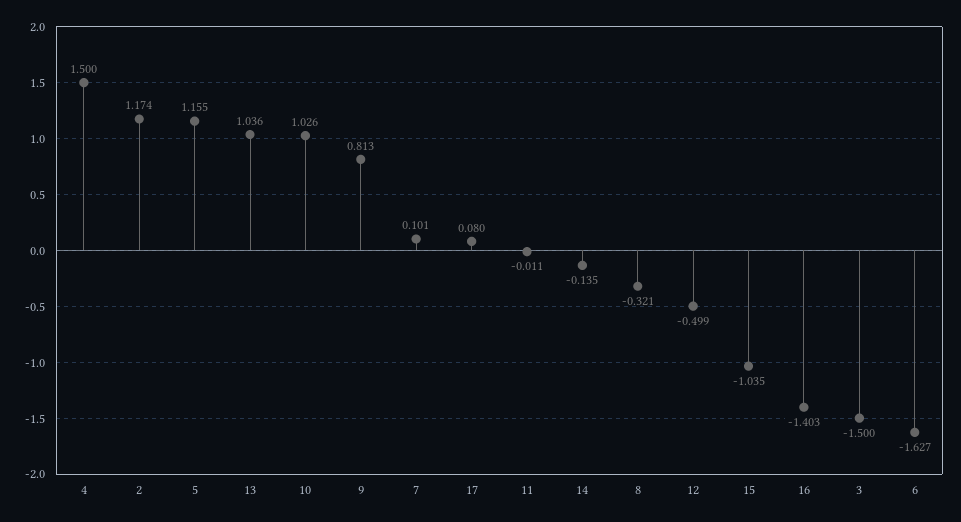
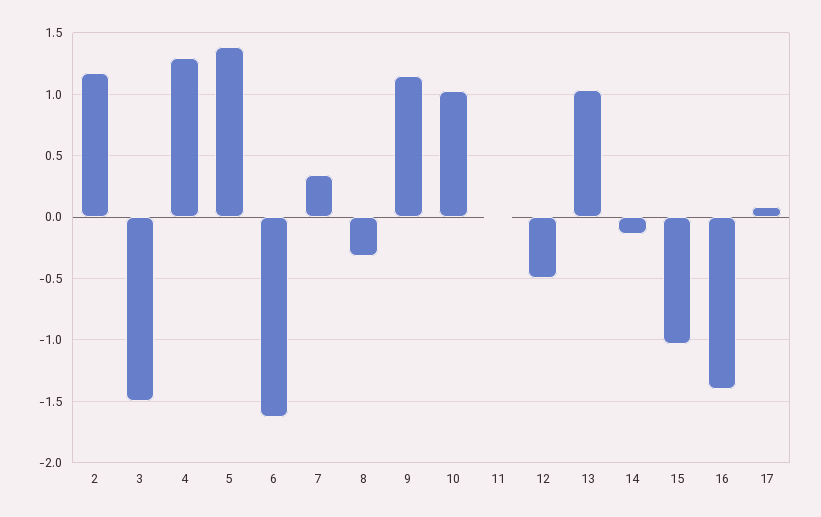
  {
-   "4": 1.5,
+   "4": 1.3,
    "2": 1.174,
-   "5": 1.155,
+   "5": 1.4,
    "13": 1.036,
    "10": 1.026,
-   "9": 0.813,
+   "9": 1.15,
-   "7": 0.101,
+   "7": 0.35,
    "17": 0.08,
    "11": -0.011,
    "14": -0.135,
    "8": -0.321,
    "12": -0.499,
    "15": -1.035,
    "16": -1.403,
    "3": -1.5,
    "6": -1.627
  }

